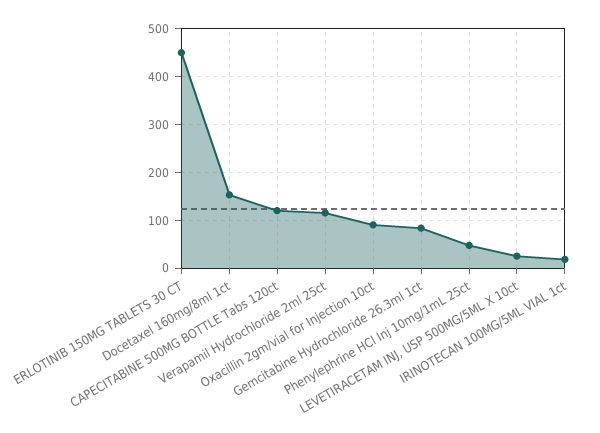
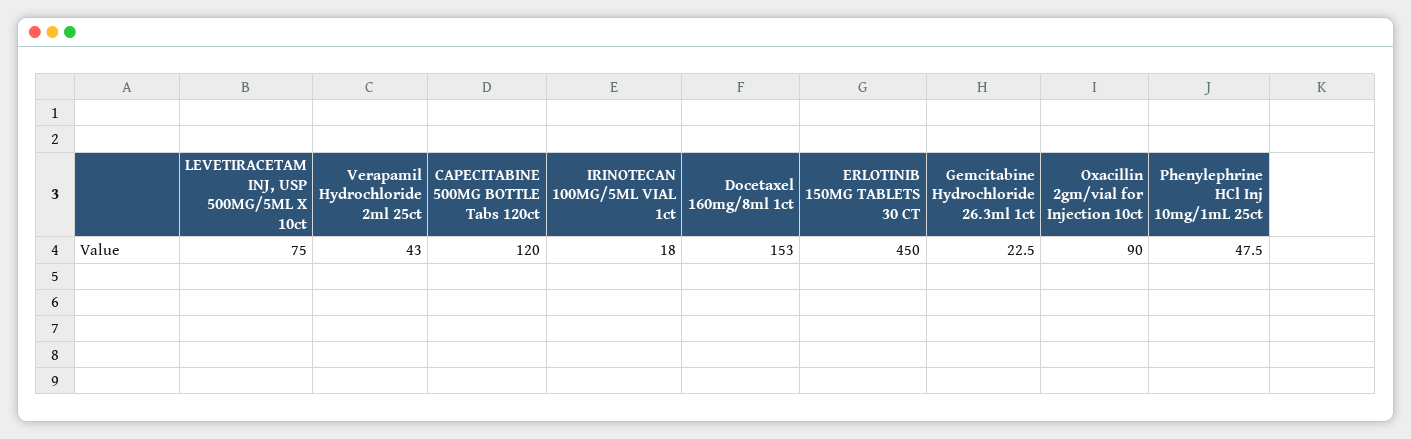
  {
    "ERLOTINIB 150MG TABLETS 30 CT": 450,
    "Docetaxel 160mg/8ml 1ct": 153,
    "CAPECITABINE 500MG BOTTLE Tabs 120ct": 120,
-   "Verapamil Hydrochloride 2ml 25ct": 120,
+   "Verapamil Hydrochloride 2ml 25ct": 43,
    "Oxacillin 2gm/vial for Injection 10ct": 90,
-   "Gemcitabine Hydrochloride 26.3ml 1ct": 80,
+   "Gemcitabine Hydrochloride 26.3ml 1ct": 22.5,
    "Phenylephrine HCl Inj 10mg/1mL 25ct": 47.5,
-   "LEVETIRACETAM INJ, USP 500MG/5ML X 10ct": 20,
+   "LEVETIRACETAM INJ, USP 500MG/5ML X 10ct": 75,
    "IRINOTECAN 100MG/5ML VIAL 1ct": 18
  }

